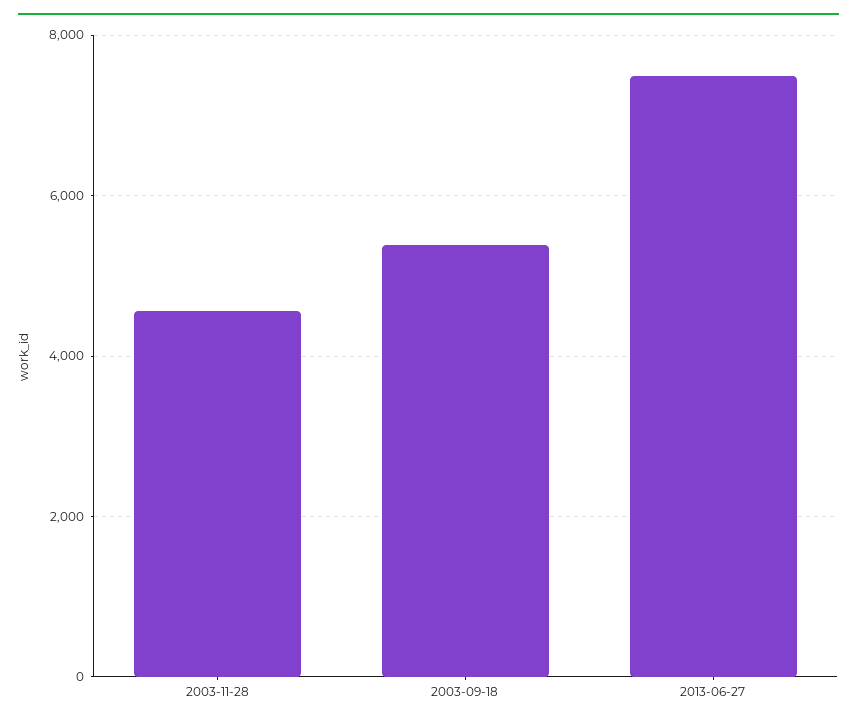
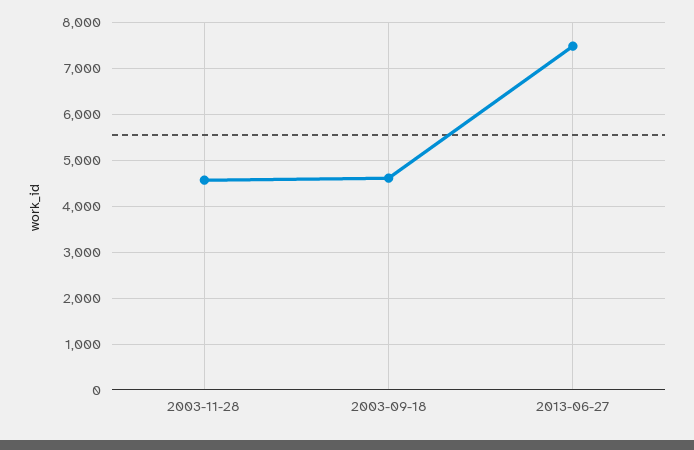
  {
    "2003-11-28": 4600,
-   "2003-09-18": 5400,
+   "2003-09-18": 4600,
    "2013-06-27": 7400
  }

